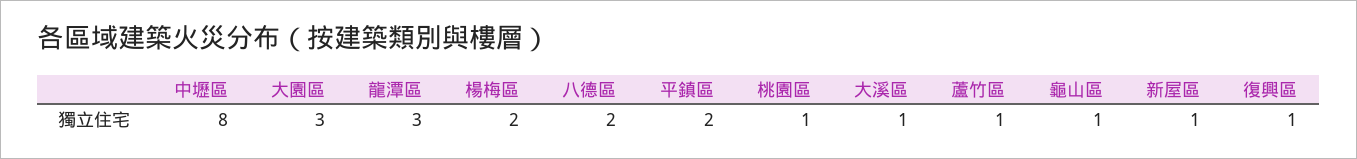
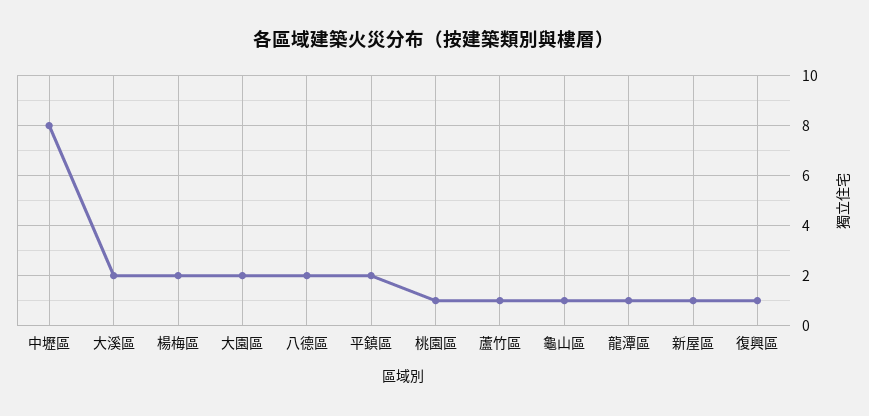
  {
    "中壢區": 8,
-   "大園區": 3,
+   "大園區": 2,
-   "龍潭區": 3,
+   "龍潭區": 1,
    "楊梅區": 2,
    "八德區": 2,
    "平鎮區": 2,
    "桃園區": 1,
-   "大溪區": 1,
+   "大溪區": 2,
    "蘆竹區": 1,
    "龜山區": 1,
    "新屋區": 1,
    "復興區": 1
  }

